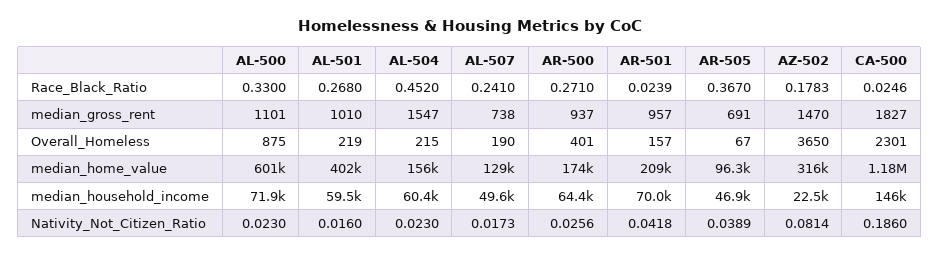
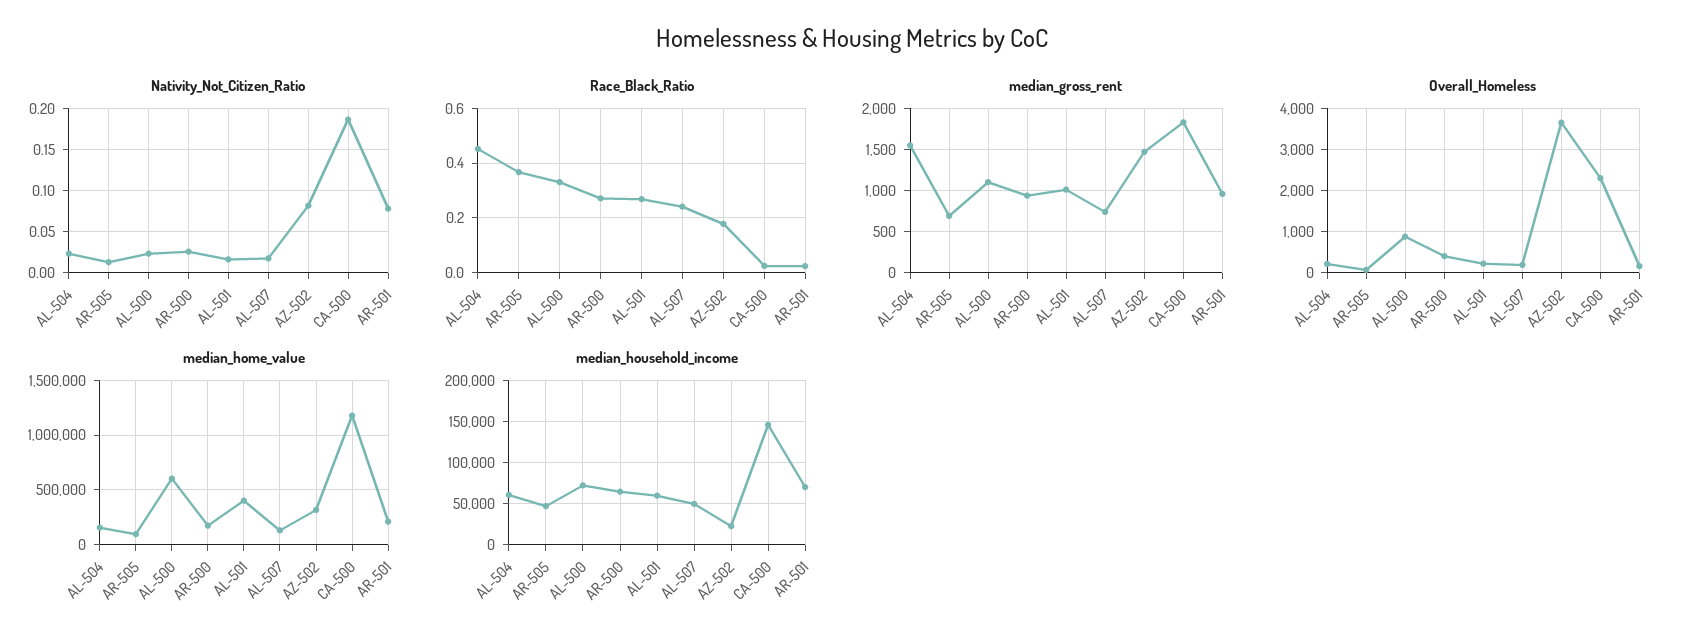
  {
    "Race_Black_Ratio": {
      "AL-500": 0.33,
      "AL-501": 0.268,
      "AL-504": 0.452,
      "AL-507": 0.241,
      "AR-500": 0.271,
      "AR-501": 0.0239,
      "AR-505": 0.367,
      "AZ-502": 0.1783,
      "CA-500": 0.0246
    },
    "median_gross_rent": {
      "AL-500": 1101,
      "AL-501": 1010,
      "AL-504": 1547,
      "AL-507": 738,
      "AR-500": 937,
      "AR-501": 957,
      "AR-505": 691,
      "AZ-502": 1470,
      "CA-500": 1827
    },
    "Overall_Homeless": {
      "AL-500": 875,
      "AL-501": 219,
      "AL-504": 215,
      "AL-507": 190,
      "AR-500": 401,
      "AR-501": 157,
      "AR-505": 67,
      "AZ-502": 3650,
      "CA-500": 2301
    },
    "median_home_value": {
      "AL-500": 601000,
      "AL-501": 402000,
      "AL-504": 156000,
      "AL-507": 129000,
      "AR-500": 174000,
      "AR-501": 209000,
      "AR-505": 96300,
      "AZ-502": 316000,
      "CA-500": 1180000
    },
    "median_household_income": {
      "AL-500": 71900,
      "AL-501": 59500,
      "AL-504": 60400,
      "AL-507": 49600,
      "AR-500": 64400,
      "AR-501": 70000,
      "AR-505": 46900,
      "AZ-502": 22500,
      "CA-500": 146000
    },
    "Nativity_Not_Citizen_Ratio": {
      "AL-500": 0.023,
      "AL-501": 0.016,
      "AL-504": 0.023,
      "AL-507": 0.0173,
      "AR-500": 0.0256,
-     "AR-501": 0.0418,
+     "AR-501": 0.08,
-     "AR-505": 0.0389,
+     "AR-505": 0.01,
      "AZ-502": 0.0814,
      "CA-500": 0.186
    }
  }

